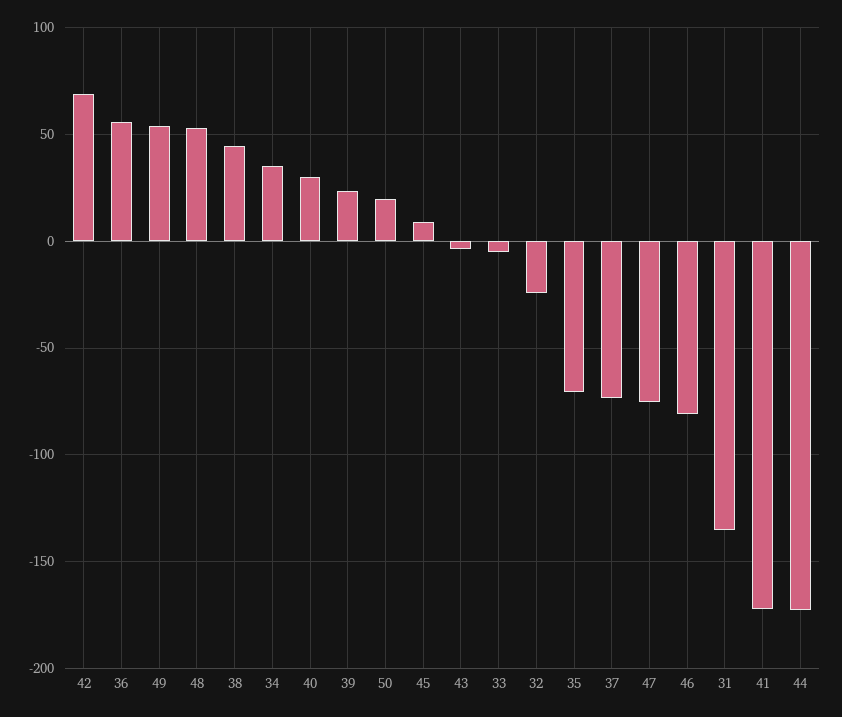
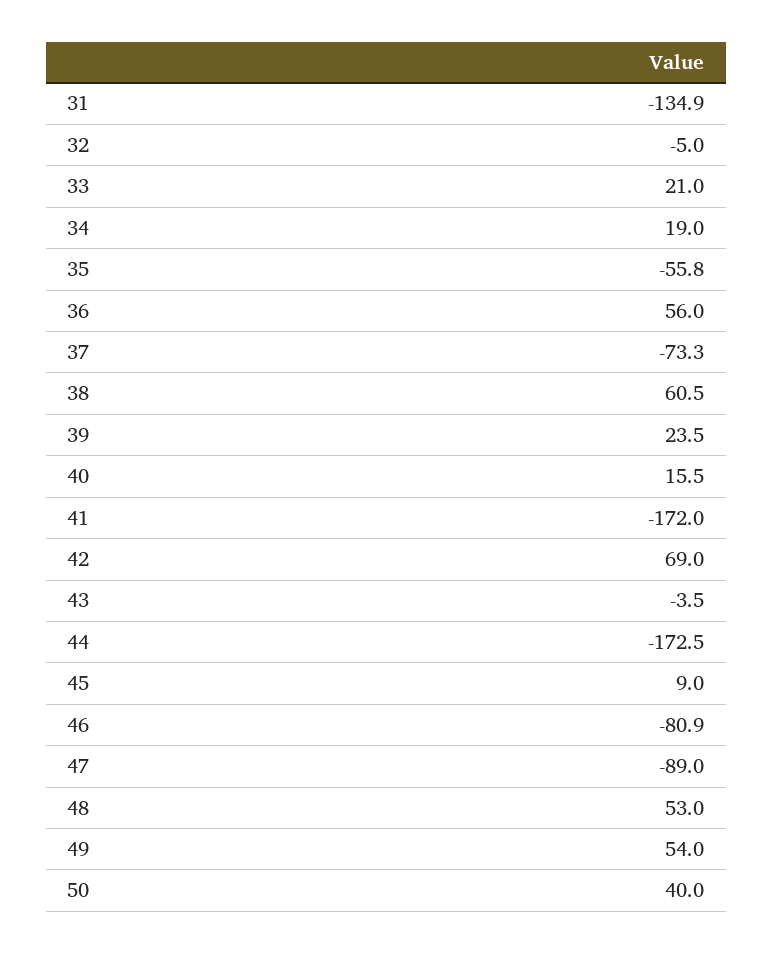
  {
    "42": 69,
    "36": 56,
    "49": 54,
    "48": 53,
-   "38": 45,
+   "38": 60.5,
-   "34": 35,
+   "34": 19,
-   "40": 30,
+   "40": 15.5,
    "39": 23.5,
-   "50": 20,
+   "50": 40,
    "45": 9,
    "43": -3.5,
-   "33": -5,
+   "33": 21,
-   "32": -25,
+   "32": -5,
-   "35": -70,
+   "35": -55.8,
    "37": -73.3,
-   "47": -75,
+   "47": -89,
    "46": -80.9,
    "31": -134.9,
    "41": -172,
    "44": -172.5
  }

